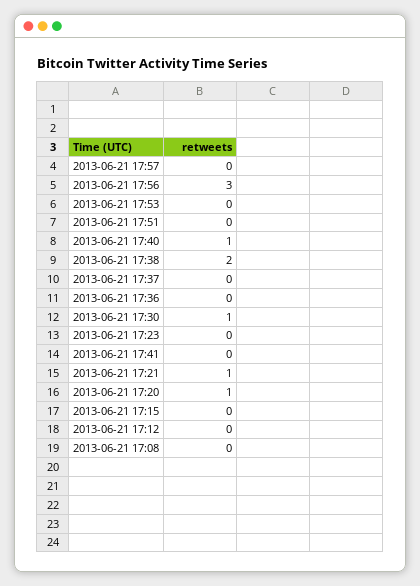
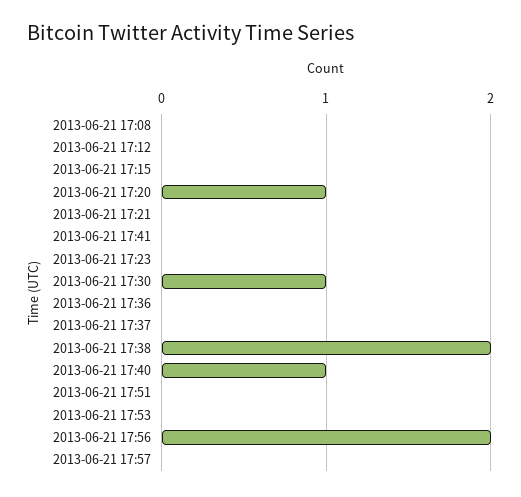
  {
    "2013-06-21 17:57": 0,
-   "2013-06-21 17:56": 3,
+   "2013-06-21 17:56": 2,
    "2013-06-21 17:53": 0,
    "2013-06-21 17:51": 0,
    "2013-06-21 17:40": 1,
    "2013-06-21 17:38": 2,
    "2013-06-21 17:37": 0,
    "2013-06-21 17:36": 0,
    "2013-06-21 17:30": 1,
    "2013-06-21 17:23": 0,
    "2013-06-21 17:41": 0,
-   "2013-06-21 17:21": 1,
+   "2013-06-21 17:21": 0,
    "2013-06-21 17:20": 1,
    "2013-06-21 17:15": 0,
    "2013-06-21 17:12": 0,
    "2013-06-21 17:08": 0
  }

